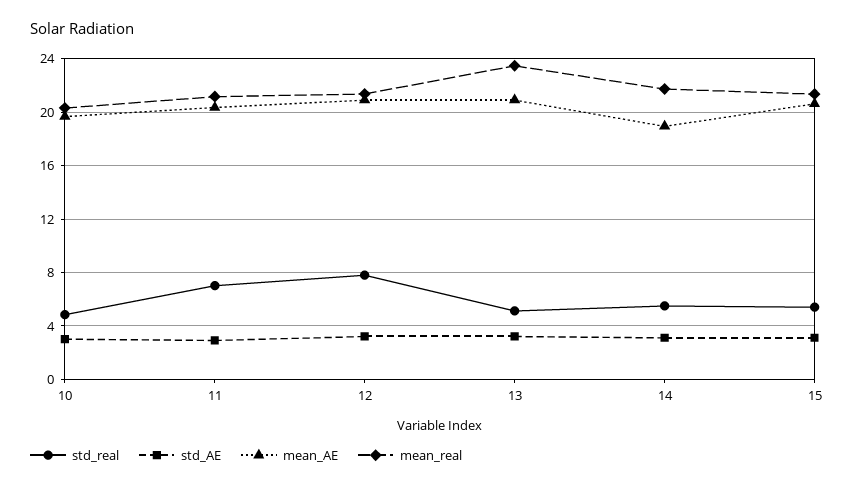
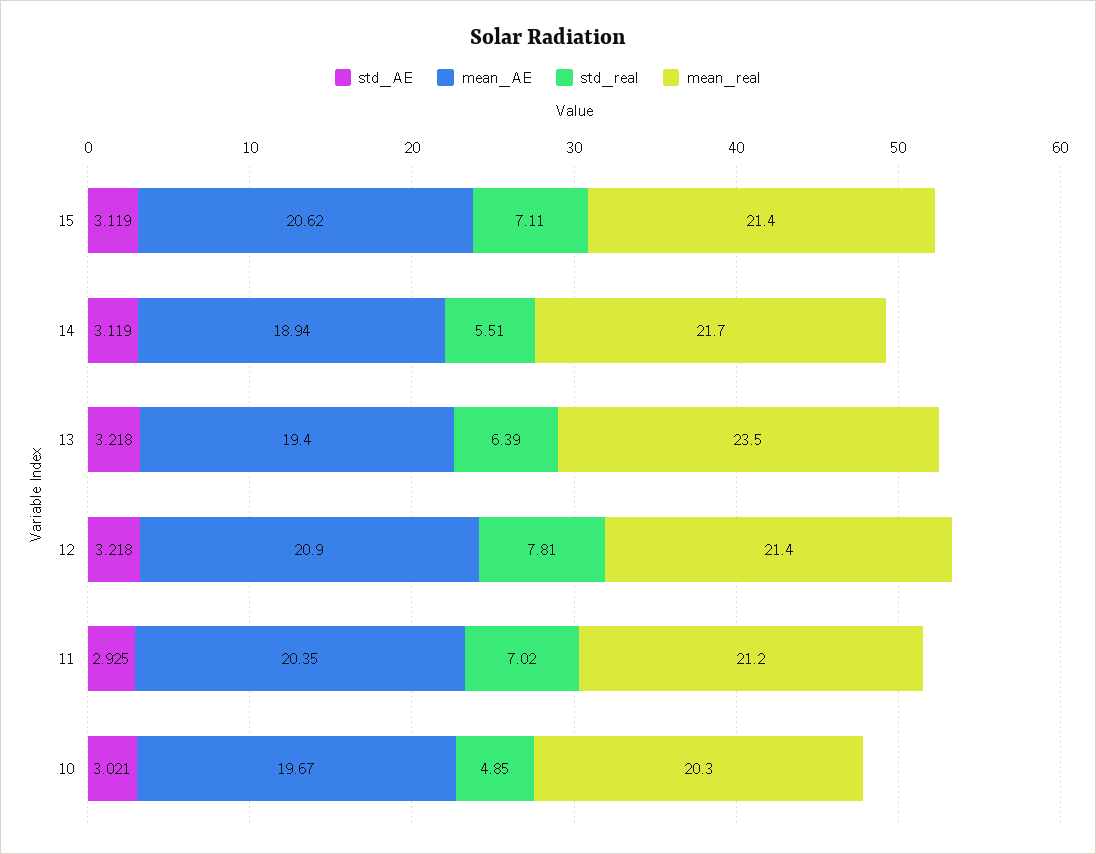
  {
    "std_real": {
      "10": 4.85,
      "11": 7.02,
      "12": 7.81,
-     "13": 5,
+     "13": 6.39,
      "14": 5.51,
-     "15": 5.5
+     "15": 7.11
    },
    "std_AE": {
      "10": 3.021,
      "11": 2.925,
      "12": 3.218,
      "13": 3.218,
      "14": 3.119,
      "15": 3.119
    },
    "mean_AE": {
      "10": 19.67,
      "11": 20.35,
      "12": 20.9,
-     "13": 21,
+     "13": 19.4,
      "14": 18.94,
      "15": 20.62
    },
    "mean_real": {
      "10": 20.3,
      "11": 21.2,
      "12": 21.4,
      "13": 23.5,
      "14": 21.7,
      "15": 21.4
    }
  }

